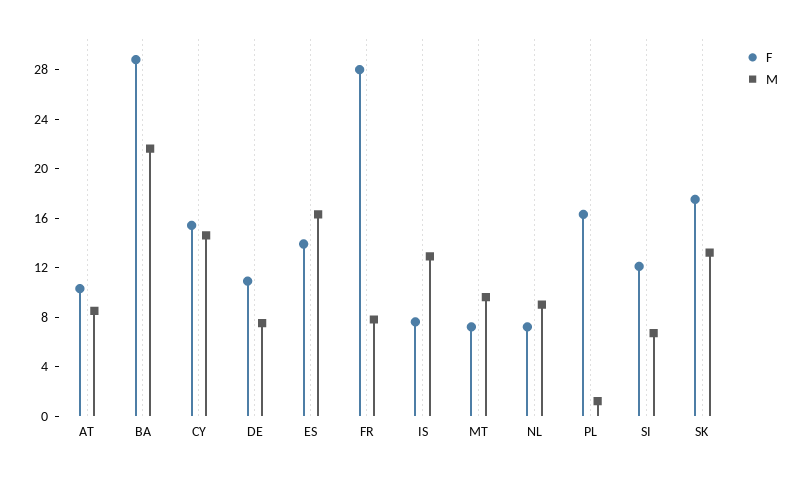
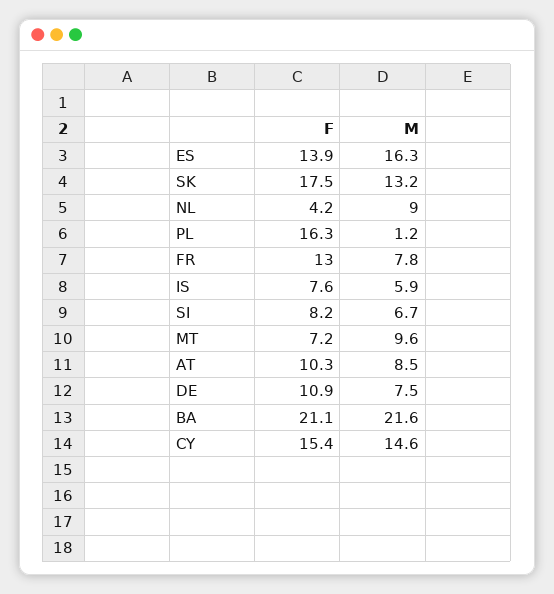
  {
    "F": {
      "AT": 10.3,
-     "BA": 29,
+     "BA": 21.1,
      "CY": 15.4,
      "DE": 10.9,
      "ES": 13.9,
-     "FR": 28,
+     "FR": 13,
      "IS": 7.6,
      "MT": 7.2,
-     "NL": 7,
+     "NL": 4.2,
      "PL": 16.3,
-     "SI": 12,
+     "SI": 8.2,
      "SK": 17.5
    },
    "M": {
      "AT": 8.5,
      "BA": 21.6,
      "CY": 14.6,
      "DE": 7.5,
      "ES": 16.3,
      "FR": 7.8,
-     "IS": 13,
+     "IS": 5.9,
      "MT": 9.6,
      "NL": 9,
      "PL": 1.2,
      "SI": 6.7,
      "SK": 13.2
    }
  }

